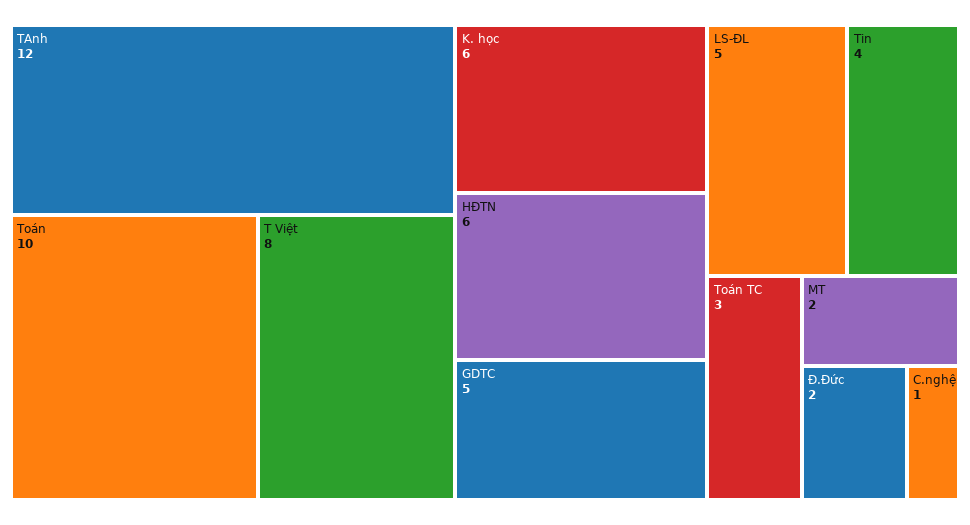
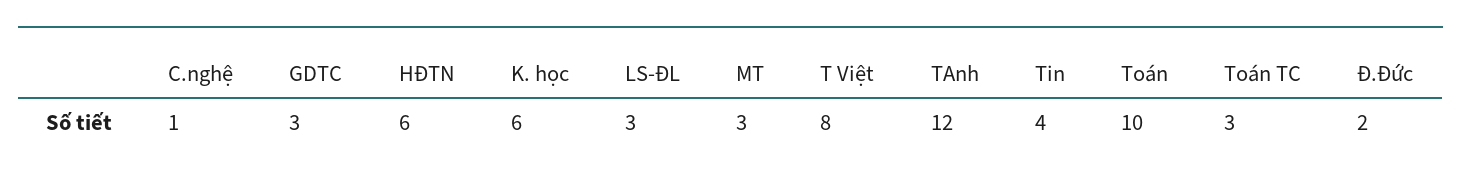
  {
    "TAnh": 12,
    "Toán": 10,
    "T Việt": 8,
    "K. học": 6,
    "HĐTN": 6,
-   "GDTC": 5,
+   "GDTC": 3,
-   "LS-ĐL": 5,
+   "LS-ĐL": 3,
    "Tin": 4,
    "Toán TC": 3,
-   "MT": 2,
+   "MT": 3,
    "Đ.Đức": 2,
    "C.nghệ": 1
  }

